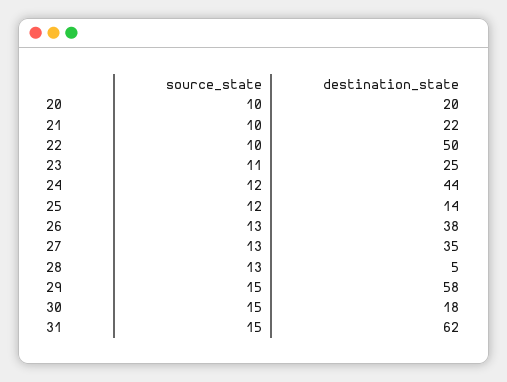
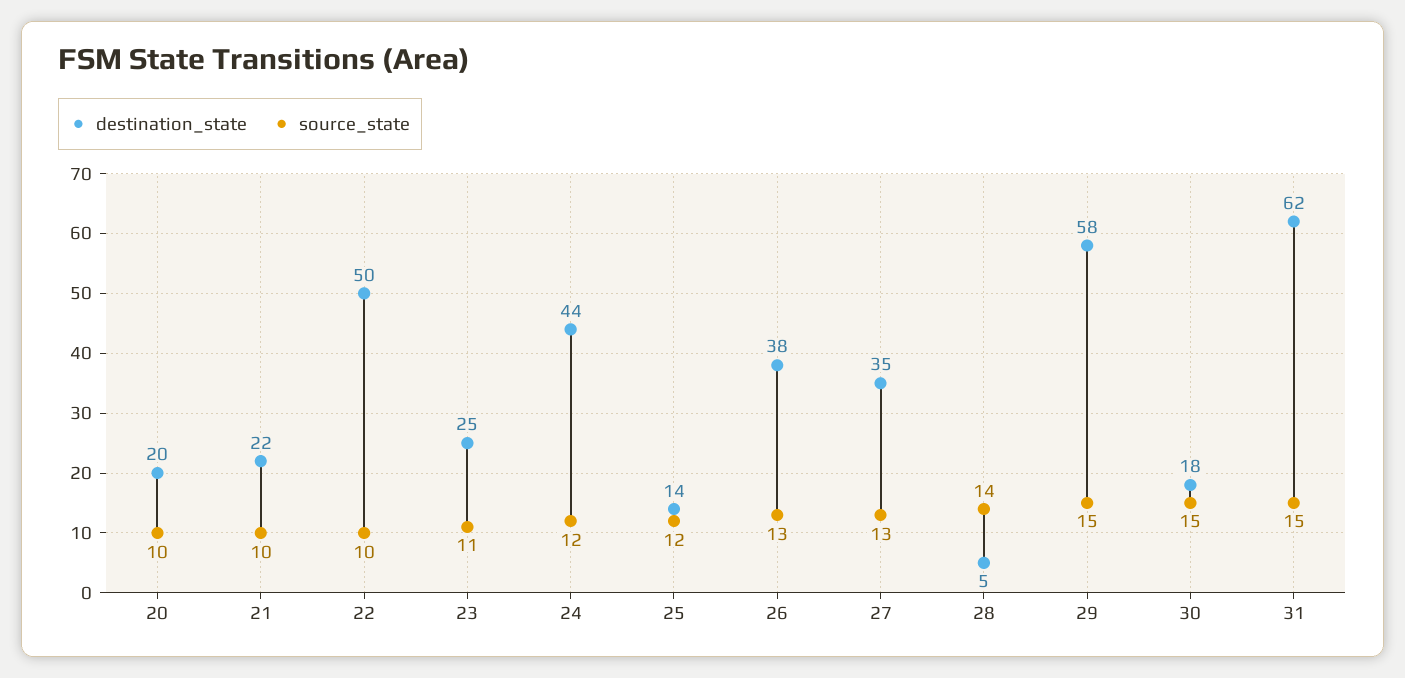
  {
    "source_state": {
      "20": 10,
      "21": 10,
      "22": 10,
      "23": 11,
      "24": 12,
      "25": 12,
      "26": 13,
      "27": 13,
-     "28": 13,
+     "28": 14,
      "29": 15,
      "30": 15,
      "31": 15
    },
    "destination_state": {
      "20": 20,
      "21": 22,
      "22": 50,
      "23": 25,
      "24": 44,
      "25": 14,
      "26": 38,
      "27": 35,
      "28": 5,
      "29": 58,
      "30": 18,
      "31": 62
    }
  }

